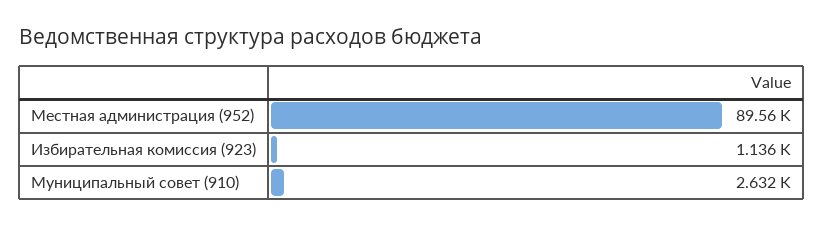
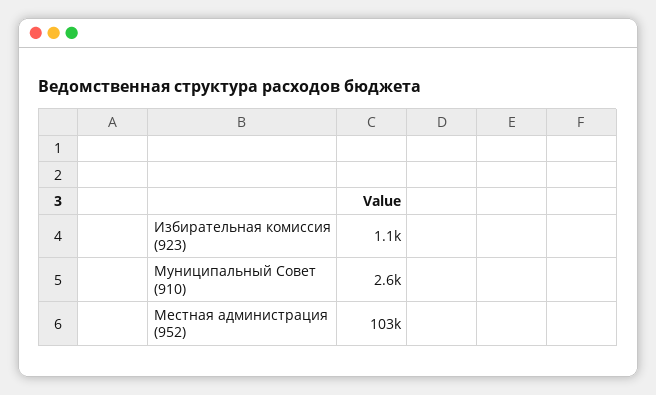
  {
-   "Местная администрация (952)": 89560,
+   "Местная администрация (952)": 103000,
    "Избирательная комиссия (923)": 1136,
    "Муниципальный совет (910)": 2632
  }

